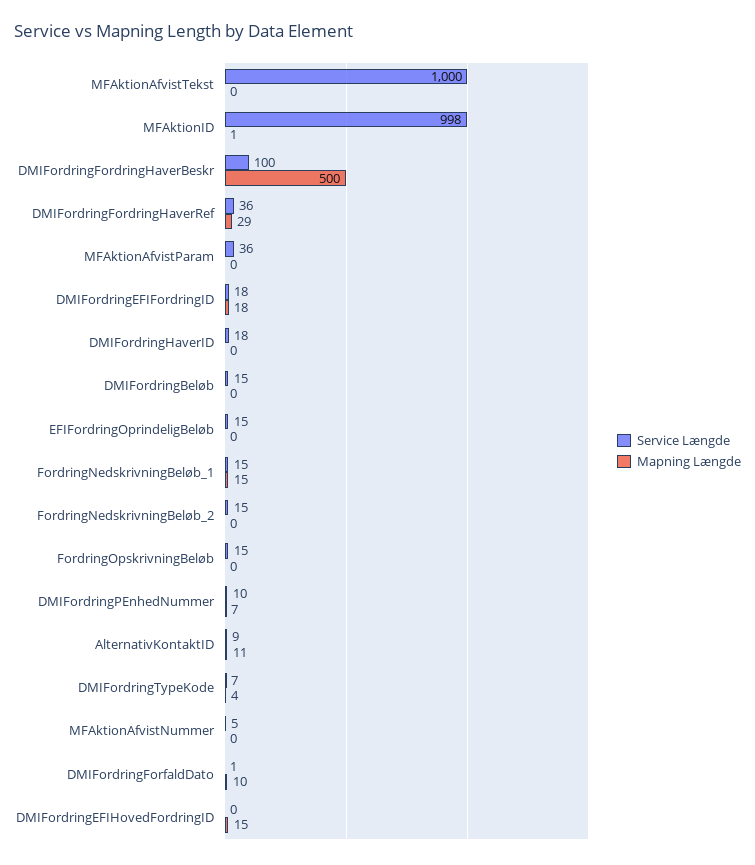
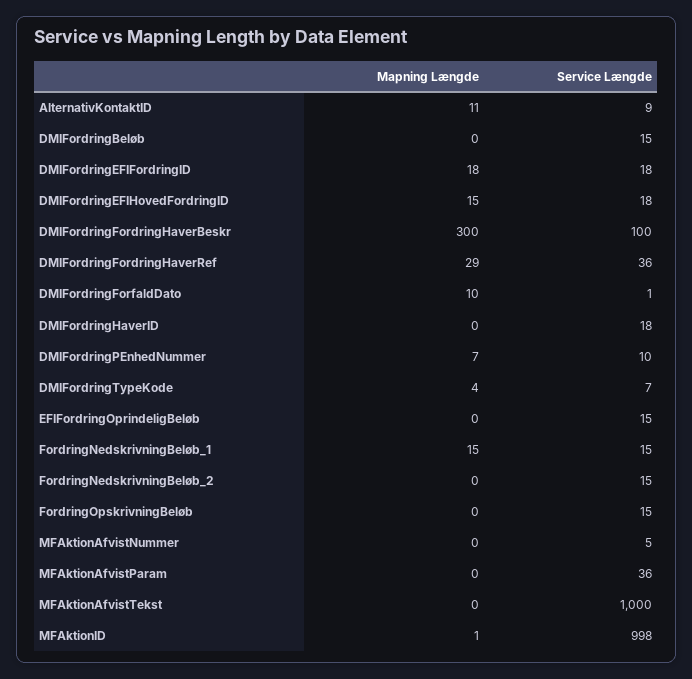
  {
    "Service Længde": {
      "MFAktionAfvistTekst": 1000,
      "MFAktionID": 998,
      "DMIFordringFordringHaverBeskr": 100,
      "DMIFordringFordringHaverRef": 36,
      "MFAktionAfvistParam": 36,
      "DMIFordringEFIFordringID": 18,
      "DMIFordringHaverID": 18,
      "DMIFordringBeløb": 15,
      "EFIFordringOprindeligBeløb": 15,
      "FordringNedskrivningBeløb_1": 15,
      "FordringNedskrivningBeløb_2": 15,
      "FordringOpskrivningBeløb": 15,
      "DMIFordringPEnhedNummer": 10,
      "AlternativKontaktID": 9,
      "DMIFordringTypeKode": 7,
      "MFAktionAfvistNummer": 5,
      "DMIFordringForfaldDato": 1,
-     "DMIFordringEFIHovedFordringID": 0
+     "DMIFordringEFIHovedFordringID": 18
    },
    "Mapning Længde": {
      "MFAktionAfvistTekst": 0,
      "MFAktionID": 1,
-     "DMIFordringFordringHaverBeskr": 500,
+     "DMIFordringFordringHaverBeskr": 300,
      "DMIFordringFordringHaverRef": 29,
      "MFAktionAfvistParam": 0,
      "DMIFordringEFIFordringID": 18,
      "DMIFordringHaverID": 0,
      "DMIFordringBeløb": 0,
      "EFIFordringOprindeligBeløb": 0,
      "FordringNedskrivningBeløb_1": 15,
      "FordringNedskrivningBeløb_2": 0,
      "FordringOpskrivningBeløb": 0,
      "DMIFordringPEnhedNummer": 7,
      "AlternativKontaktID": 11,
      "DMIFordringTypeKode": 4,
      "MFAktionAfvistNummer": 0,
      "DMIFordringForfaldDato": 10,
      "DMIFordringEFIHovedFordringID": 15
    }
  }

